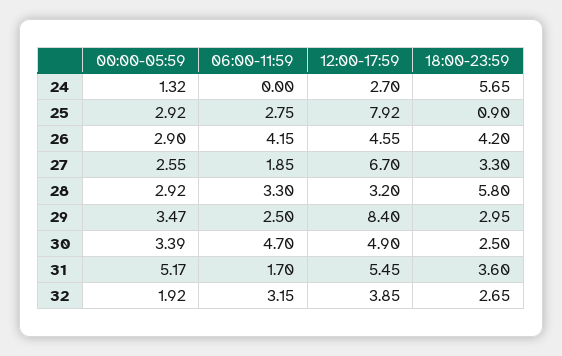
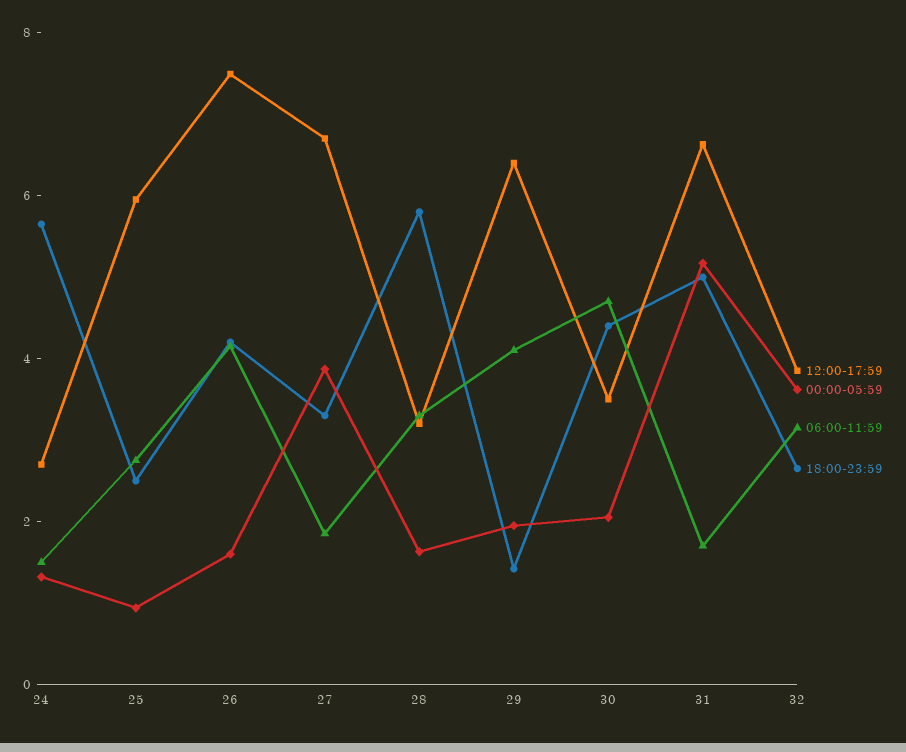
  {
    "00:00-05:59": {
      "24": 1.32,
-     "25": 2.92,
+     "25": 1,
-     "26": 2.9,
+     "26": 1.5,
-     "27": 2.55,
+     "27": 4,
-     "28": 2.92,
+     "28": 1.5,
-     "29": 3.47,
+     "29": 2,
-     "30": 3.39,
+     "30": 2,
      "31": 5.17,
-     "32": 1.92
+     "32": 3.5
    },
    "06:00-11:59": {
-     "24": 0,
+     "24": 1.5,
      "25": 2.75,
      "26": 4.15,
      "27": 1.85,
      "28": 3.3,
-     "29": 2.5,
+     "29": 4,
      "30": 4.7,
      "31": 1.7,
      "32": 3.15
    },
    "12:00-17:59": {
      "24": 2.7,
-     "25": 7.92,
+     "25": 6,
-     "26": 4.55,
+     "26": 7.5,
      "27": 6.7,
      "28": 3.2,
-     "29": 8.4,
+     "29": 6.5,
-     "30": 4.9,
+     "30": 3.5,
-     "31": 5.45,
+     "31": 6.5,
      "32": 3.85
    },
    "18:00-23:59": {
      "24": 5.65,
-     "25": 0.9,
+     "25": 2.5,
      "26": 4.2,
      "27": 3.3,
      "28": 5.8,
-     "29": 2.95,
+     "29": 1.5,
-     "30": 2.5,
+     "30": 4.5,
-     "31": 3.6,
+     "31": 5,
      "32": 2.65
    }
  }

